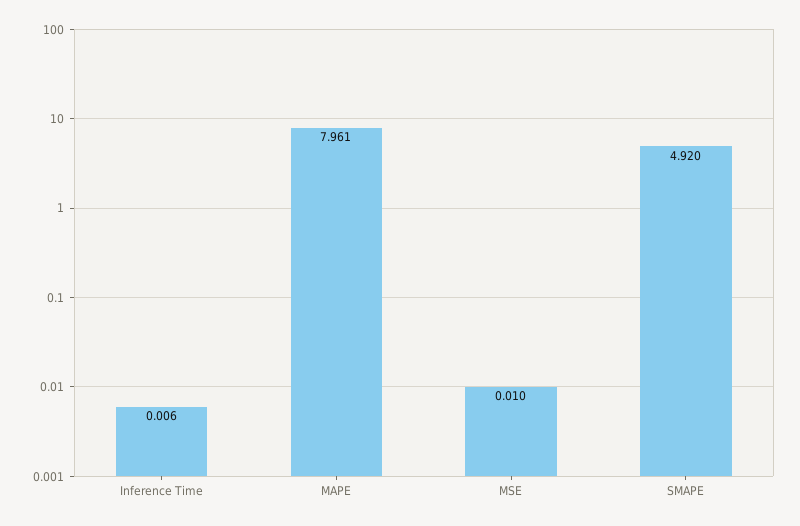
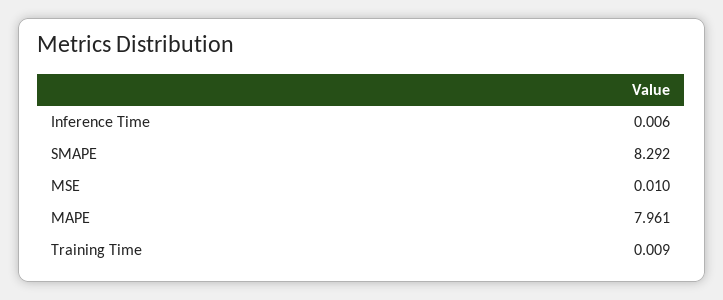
  {
    "Inference Time": 0.006,
    "MAPE": 7.961,
    "MSE": 0.01,
-   "SMAPE": 4.92
+   "SMAPE": 8.292,
+   "Training Time": 0.009
  }

